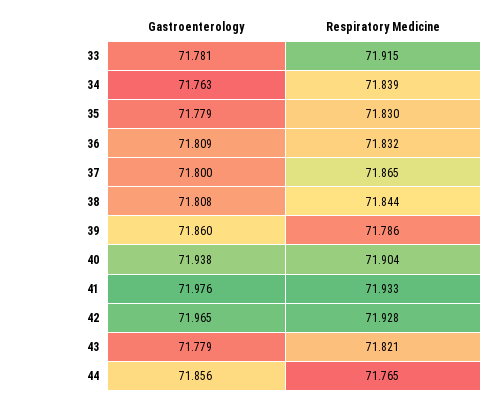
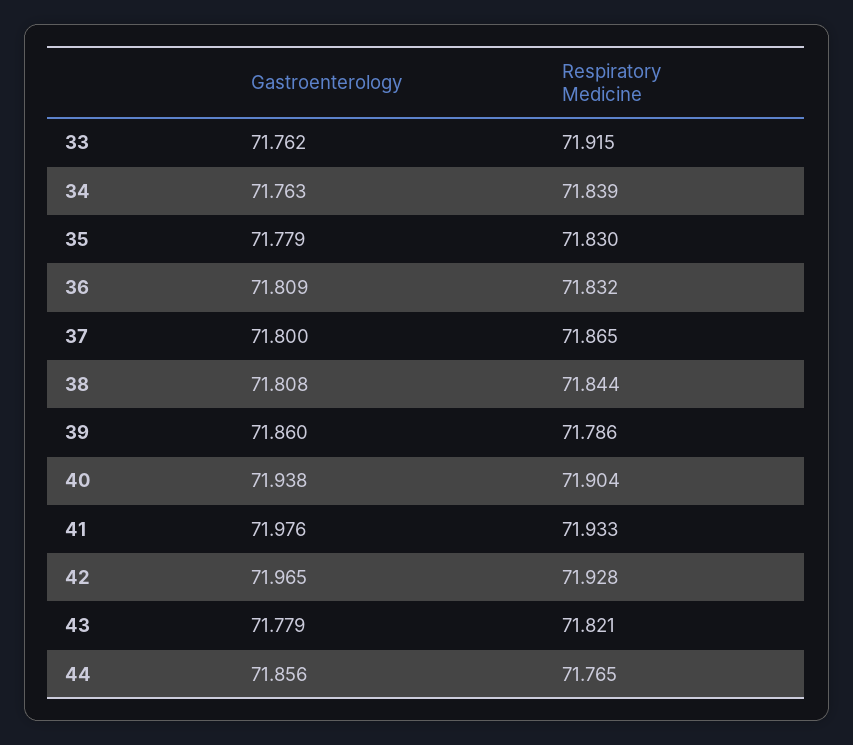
  {
    "Gastroenterology": {
-     "33": 71.781,
+     "33": 71.762,
      "34": 71.763,
      "35": 71.779,
      "36": 71.809,
      "37": 71.8,
      "38": 71.808,
      "39": 71.86,
      "40": 71.938,
      "41": 71.976,
      "42": 71.965,
      "43": 71.779,
      "44": 71.856
    },
    "Respiratory Medicine": {
      "33": 71.915,
      "34": 71.839,
      "35": 71.83,
      "36": 71.832,
      "37": 71.865,
      "38": 71.844,
      "39": 71.786,
      "40": 71.904,
      "41": 71.933,
      "42": 71.928,
      "43": 71.821,
      "44": 71.765
    }
  }

